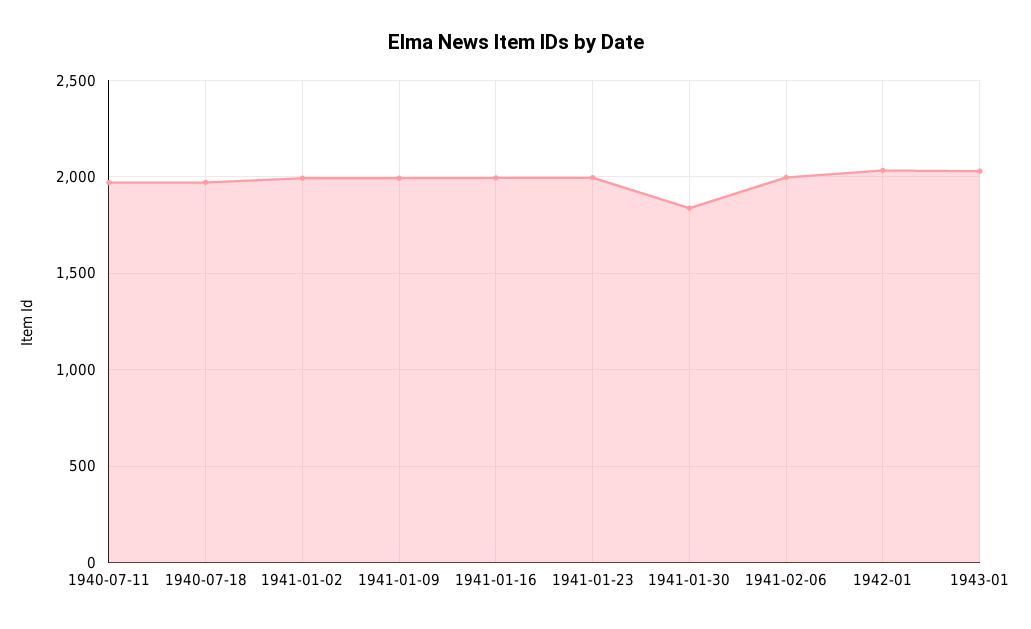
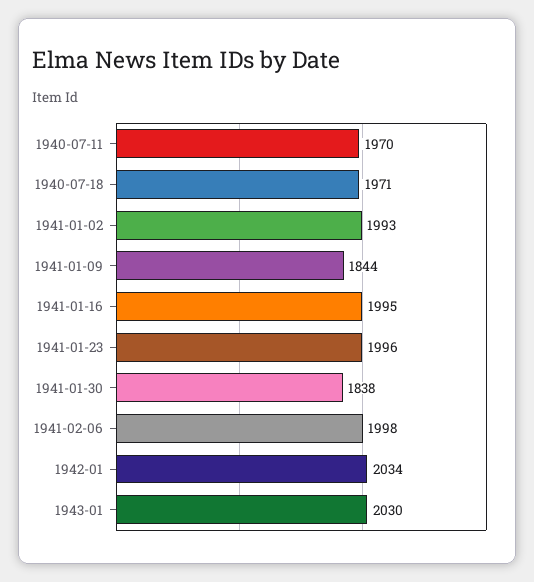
  {
    "1940-07-11": 1970,
    "1940-07-18": 1971,
    "1941-01-02": 1993,
-   "1941-01-09": 2000,
+   "1941-01-09": 1844,
    "1941-01-16": 1995,
    "1941-01-23": 1996,
    "1941-01-30": 1838,
    "1941-02-06": 1998,
    "1942-01": 2034,
    "1943-01": 2030
  }

